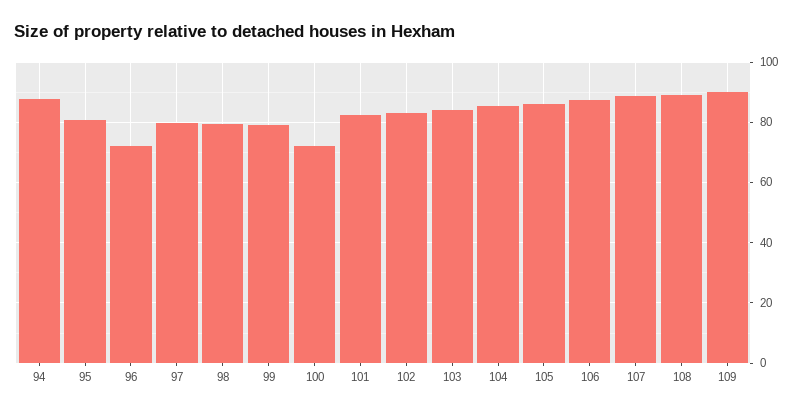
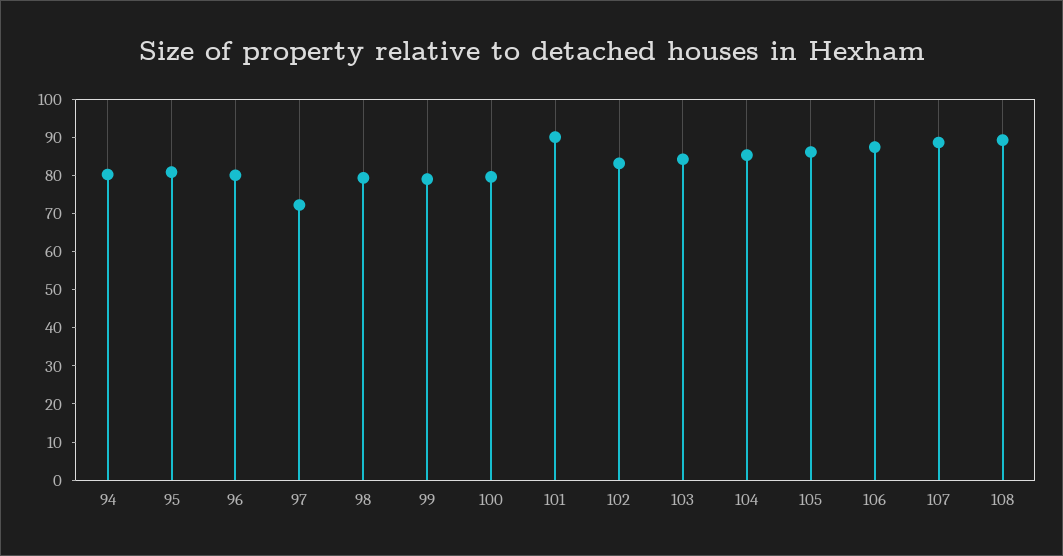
  {
-   "94": 88,
+   "94": 80,
    "95": 80,
-   "96": 72,
+   "96": 80,
-   "97": 80,
+   "97": 72.5,
    "98": 80,
    "99": 80,
-   "100": 72,
+   "100": 80,
-   "101": 82,
+   "101": 90,
    "102": 84,
    "103": 84,
    "104": 86,
    "105": 86,
    "106": 88,
    "107": 88,
-   "108": 90,
+   "108": 90
-   "109": 90
  }

